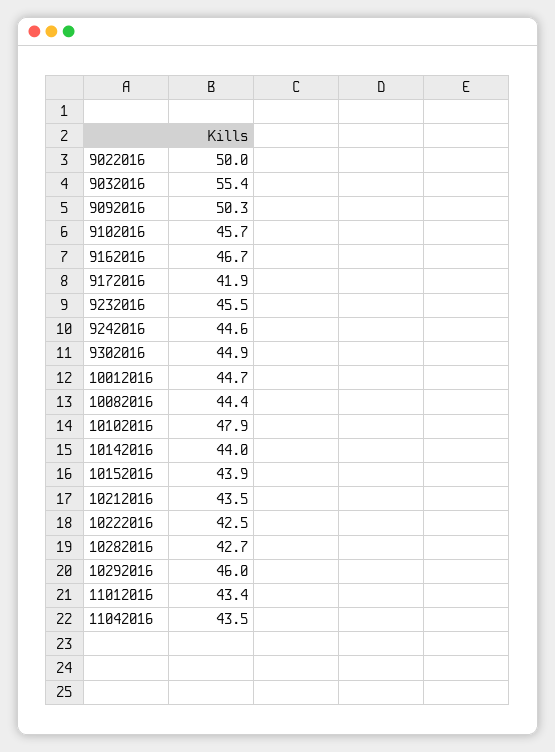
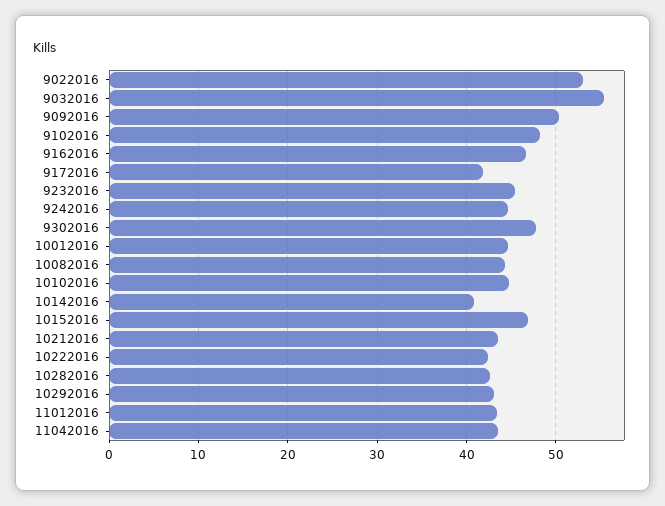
  {
-   "9022016": 50,
+   "9022016": 53,
    "9032016": 55.4,
    "9092016": 50.3,
-   "9102016": 45.7,
+   "9102016": 48,
    "9162016": 46.7,
    "9172016": 41.9,
    "9232016": 45.5,
    "9242016": 44.6,
-   "9302016": 44.9,
+   "9302016": 48,
    "10012016": 44.7,
    "10082016": 44.4,
-   "10102016": 47.9,
+   "10102016": 45,
-   "10142016": 44,
+   "10142016": 41,
-   "10152016": 43.9,
+   "10152016": 47,
    "10212016": 43.5,
    "10222016": 42.5,
    "10282016": 42.7,
-   "10292016": 46,
+   "10292016": 43,
    "11012016": 43.4,
    "11042016": 43.5
  }

